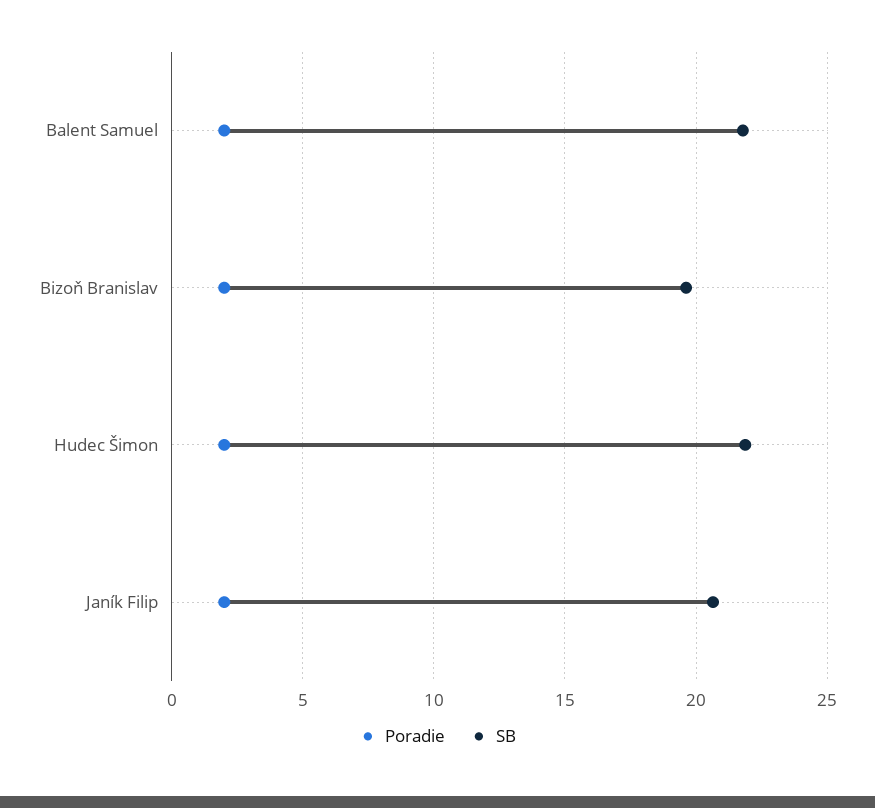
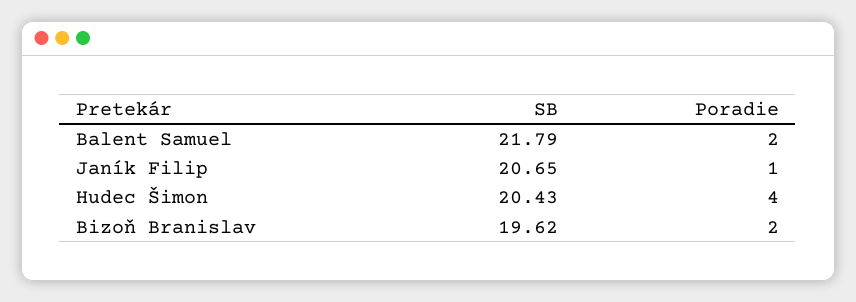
  {
    "Poradie": {
      "Balent Samuel": 2,
      "Bizoň Branislav": 2,
-     "Hudec Šimon": 2,
+     "Hudec Šimon": 4,
-     "Janík Filip": 2
+     "Janík Filip": 1
    },
    "SB": {
      "Balent Samuel": 21.79,
      "Bizoň Branislav": 19.62,
-     "Hudec Šimon": 22,
+     "Hudec Šimon": 20.43,
      "Janík Filip": 20.65
    }
  }

